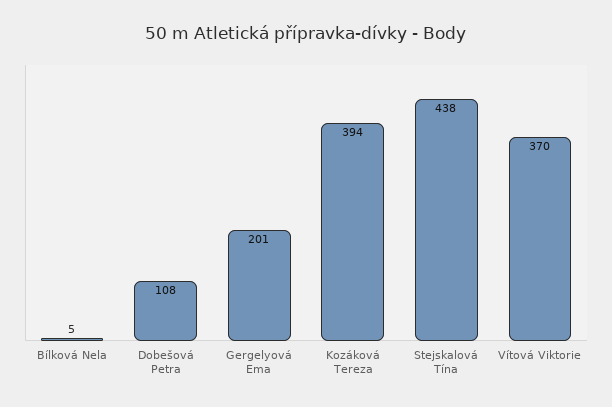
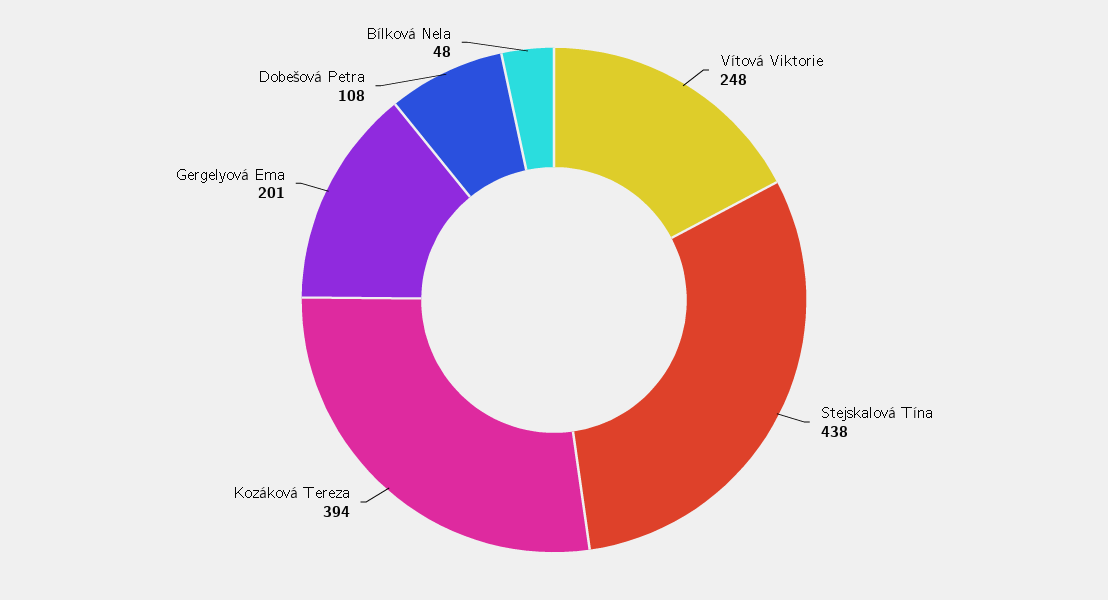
  {
-   "Bílková Nela": 5,
+   "Bílková Nela": 48,
    "Dobešová Petra": 108,
    "Gergelyová Ema": 201,
    "Kozáková Tereza": 394,
    "Stejskalová Tína": 438,
-   "Vítová Viktorie": 370
+   "Vítová Viktorie": 248
  }

